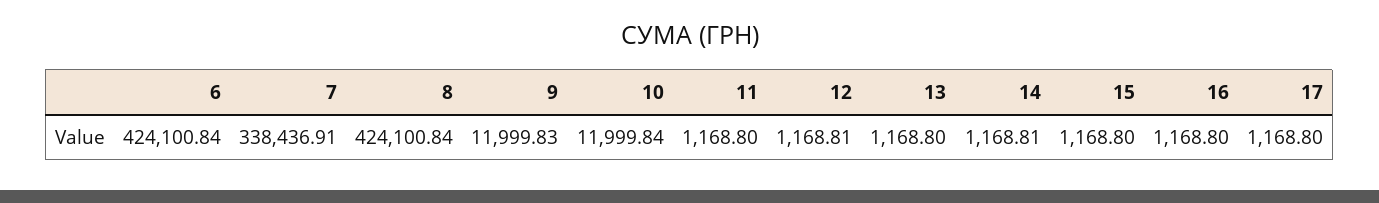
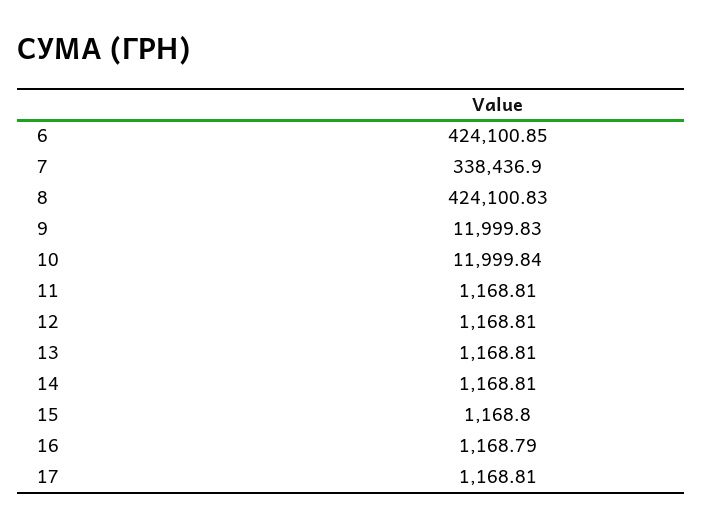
  {
-   "6": 424100.84,
+   "6": 424100.85,
-   "7": 338436.91,
+   "7": 338436.9,
-   "8": 424100.84,
+   "8": 424100.83,
    "9": 11999.83,
    "10": 11999.84,
-   "11": 1168.8,
+   "11": 1168.81,
    "12": 1168.81,
-   "13": 1168.8,
+   "13": 1168.81,
    "14": 1168.81,
    "15": 1168.8,
-   "16": 1168.8,
+   "16": 1168.79,
-   "17": 1168.8
+   "17": 1168.81
  }

